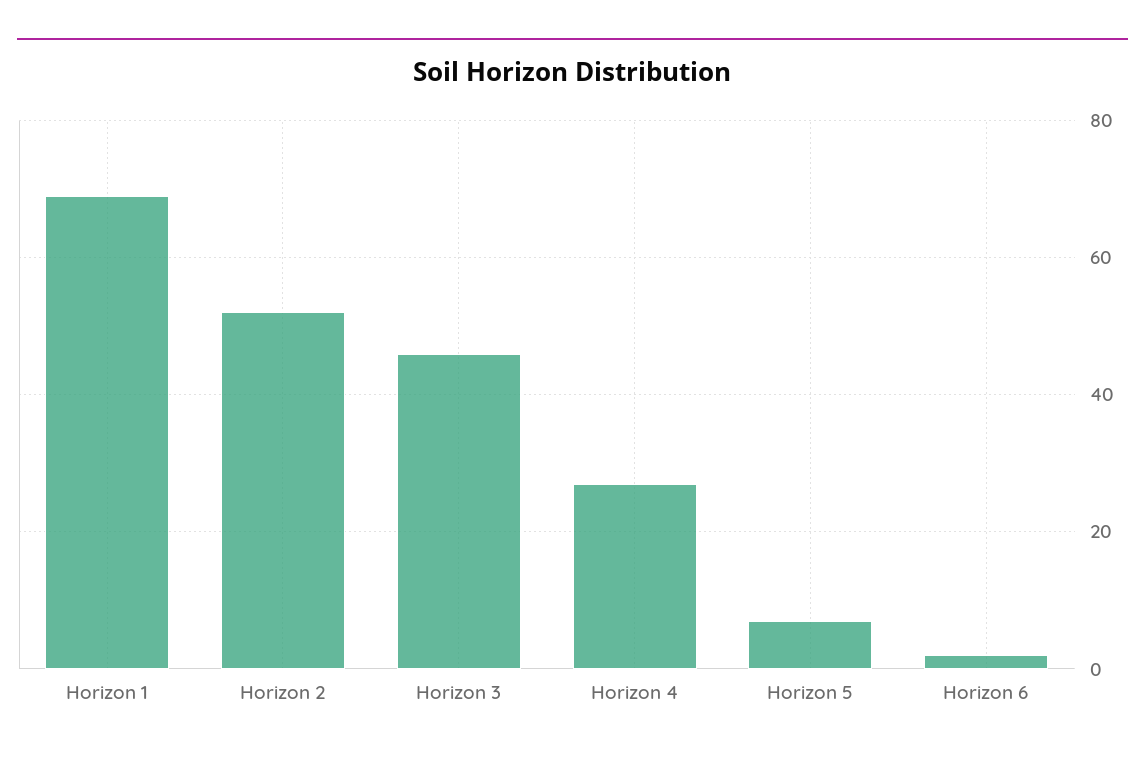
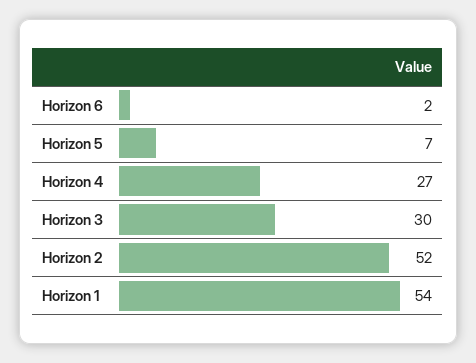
  {
-   "Horizon 1": 70,
+   "Horizon 1": 54,
    "Horizon 2": 52,
-   "Horizon 3": 45,
+   "Horizon 3": 30,
    "Horizon 4": 27,
    "Horizon 5": 7,
    "Horizon 6": 2
  }

